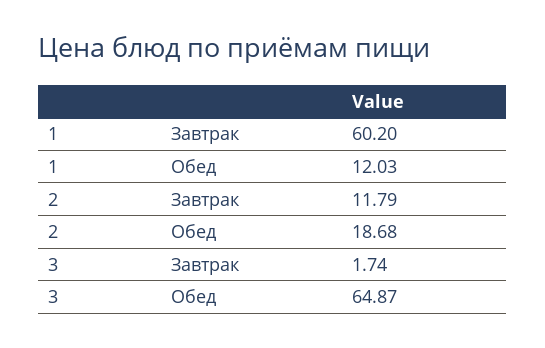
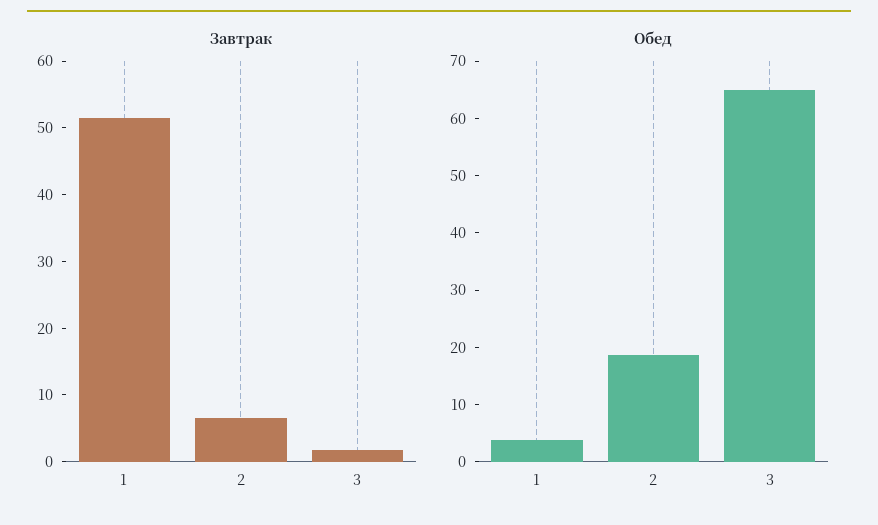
  {
    "Завтрак": {
-     "1": 60.2,
+     "1": 52,
-     "2": 11.79,
+     "2": 6,
      "3": 1.74
    },
    "Обед": {
-     "1": 12.03,
+     "1": 4,
      "2": 18.68,
      "3": 64.87
    }
  }

